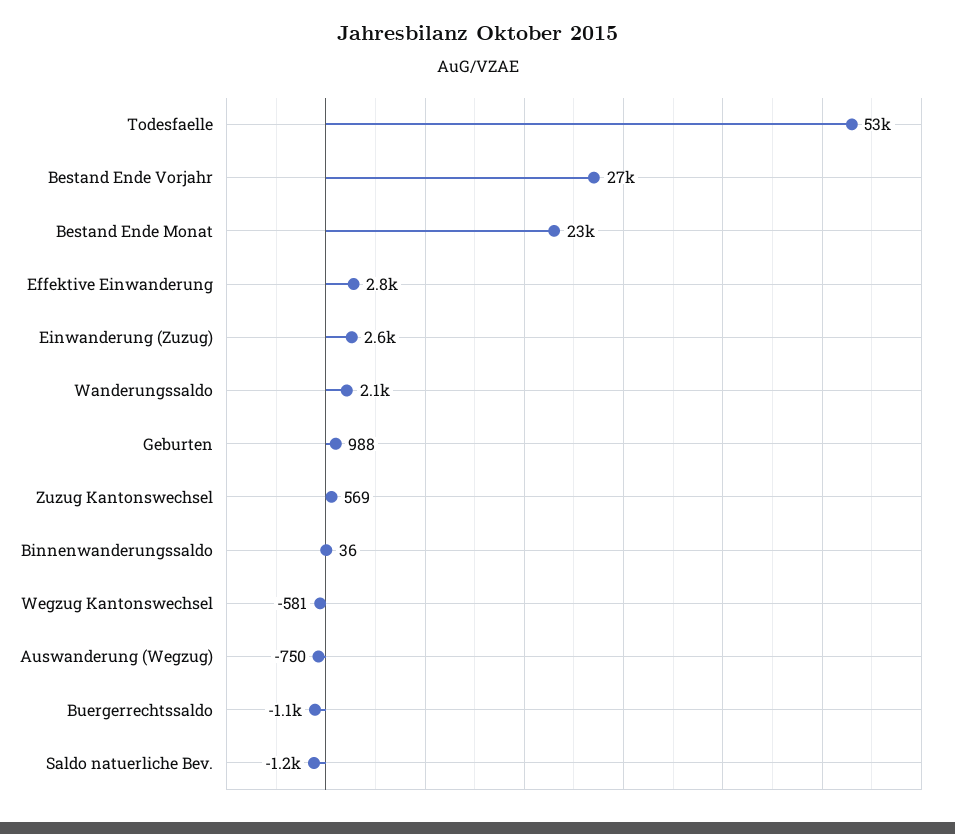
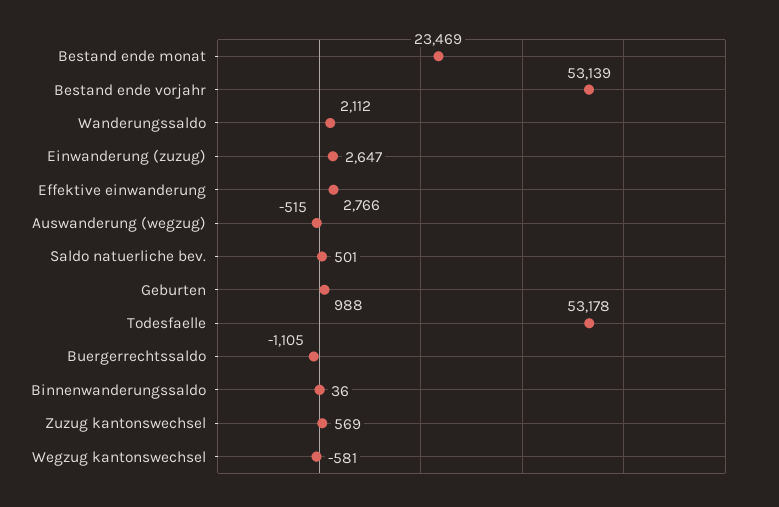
  {
    "Todesfaelle": 53178,
-   "Bestand Ende Vorjahr": 27000,
+   "Bestand Ende Vorjahr": 53139,
    "Bestand Ende Monat": 23469,
    "Effektive Einwanderung": 2766,
    "Einwanderung (Zuzug)": 2647,
    "Wanderungssaldo": 2112,
    "Geburten": 988,
    "Zuzug Kantonswechsel": 569,
    "Binnenwanderungssaldo": 36,
    "Wegzug Kantonswechsel": -581,
-   "Auswanderung (Wegzug)": -750,
+   "Auswanderung (Wegzug)": -515,
    "Buergerrechtssaldo": -1105,
-   "Saldo natuerliche Bev.": -1200
+   "Saldo natuerliche Bev.": 501
  }

